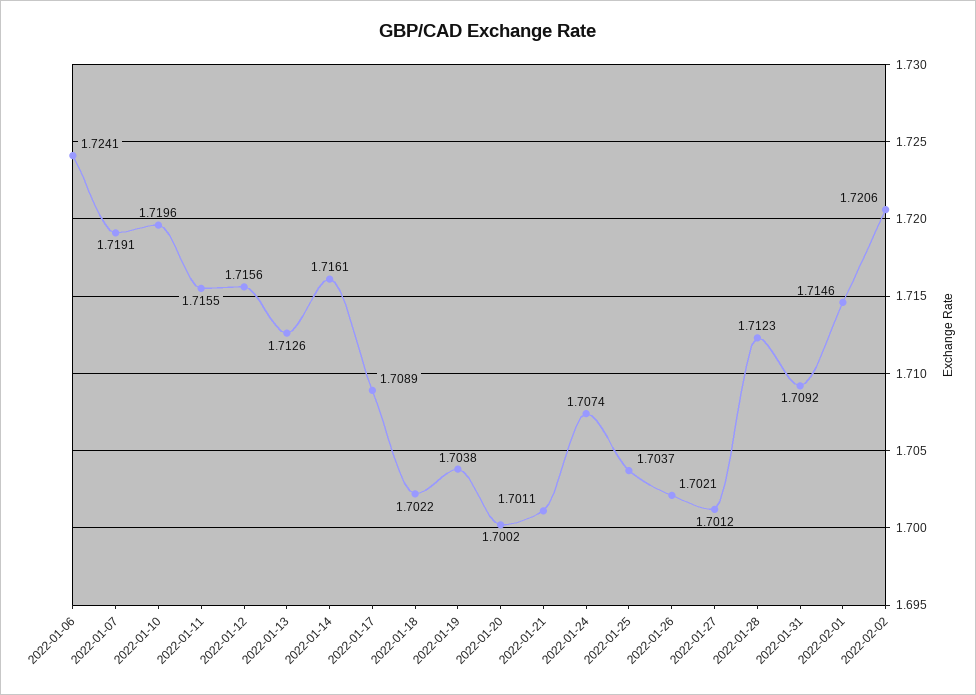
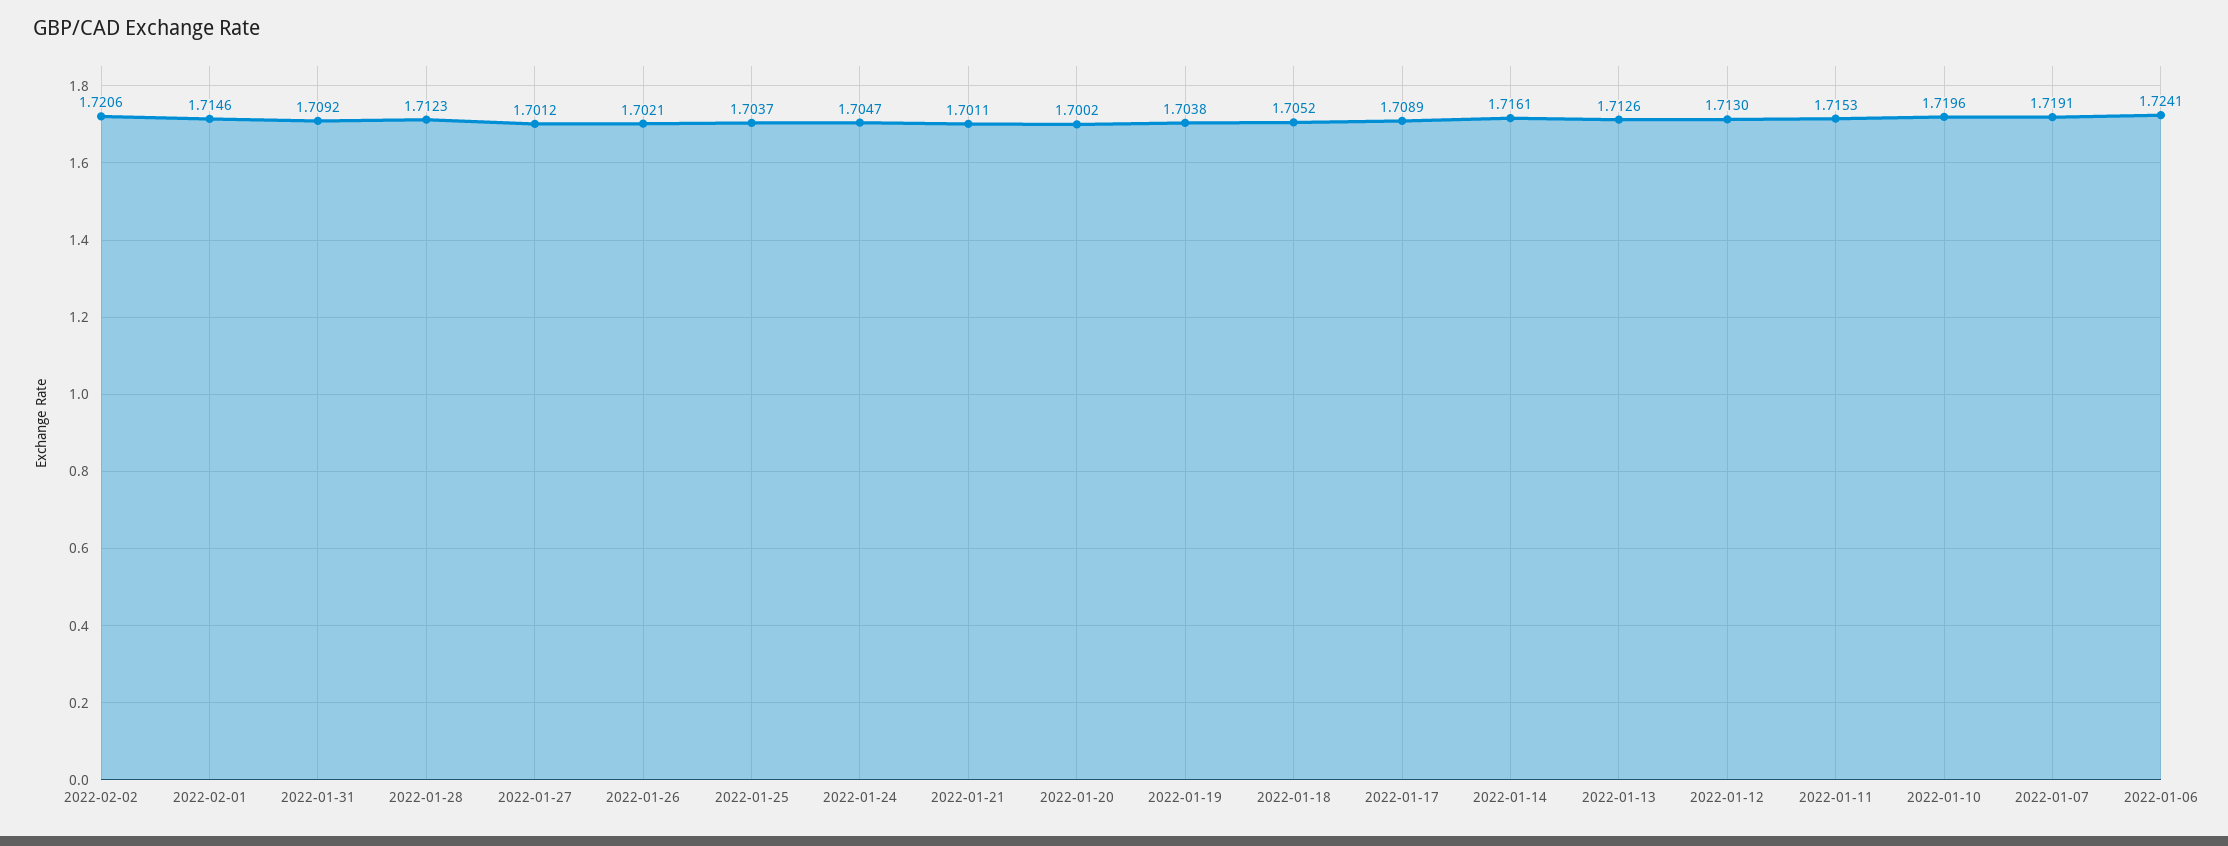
  {
    "2022-01-06": 1.7241,
    "2022-01-07": 1.7191,
    "2022-01-10": 1.7196,
-   "2022-01-11": 1.7155,
+   "2022-01-11": 1.7153,
-   "2022-01-12": 1.7156,
+   "2022-01-12": 1.713,
    "2022-01-13": 1.7126,
    "2022-01-14": 1.7161,
    "2022-01-17": 1.7089,
-   "2022-01-18": 1.7022,
+   "2022-01-18": 1.7052,
    "2022-01-19": 1.7038,
    "2022-01-20": 1.7002,
    "2022-01-21": 1.7011,
-   "2022-01-24": 1.7074,
+   "2022-01-24": 1.7047,
    "2022-01-25": 1.7037,
    "2022-01-26": 1.7021,
    "2022-01-27": 1.7012,
    "2022-01-28": 1.7123,
    "2022-01-31": 1.7092,
    "2022-02-01": 1.7146,
    "2022-02-02": 1.7206
  }

